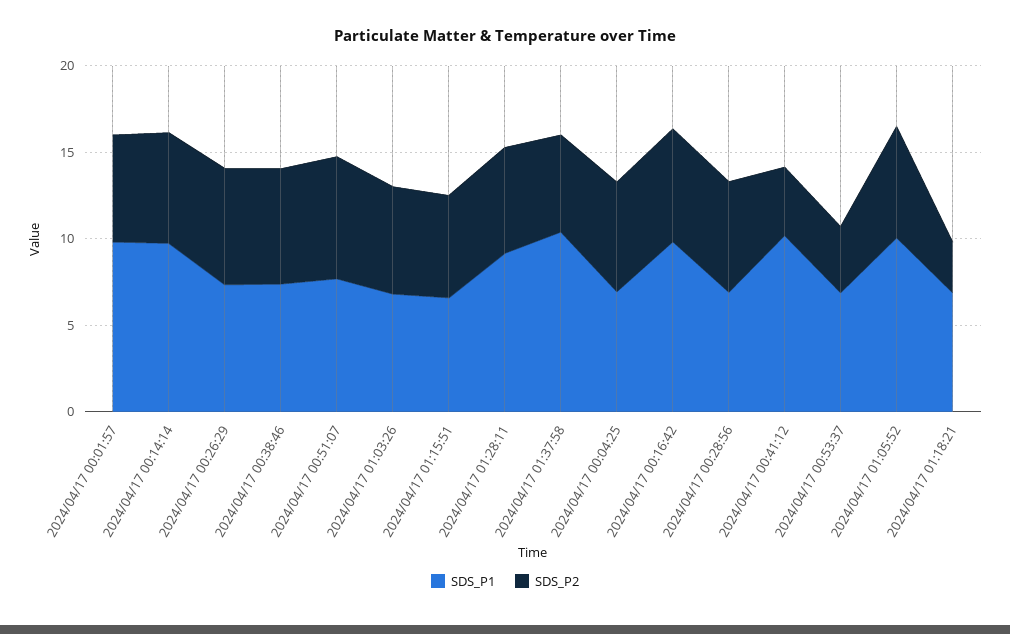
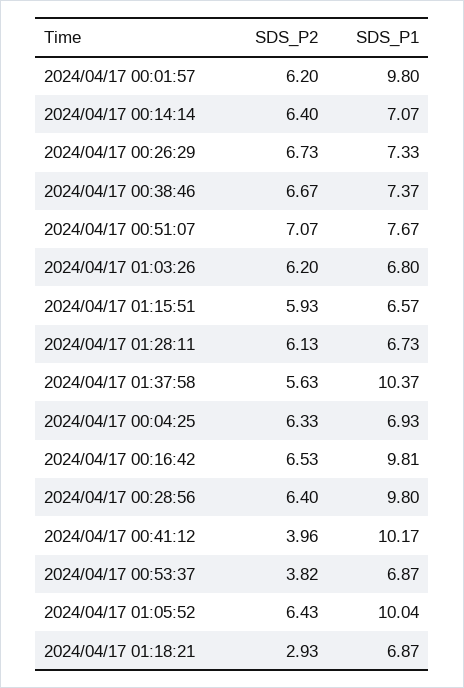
  {
    "SDS_P1": {
      "2024/04/17 00:01:57": 9.8,
-     "2024/04/17 00:14:14": 10,
+     "2024/04/17 00:14:14": 7.07,
      "2024/04/17 00:26:29": 7.33,
      "2024/04/17 00:38:46": 7.37,
      "2024/04/17 00:51:07": 7.67,
      "2024/04/17 01:03:26": 6.8,
      "2024/04/17 01:15:51": 6.57,
-     "2024/04/17 01:28:11": 9,
+     "2024/04/17 01:28:11": 6.73,
      "2024/04/17 01:37:58": 10.37,
      "2024/04/17 00:04:25": 6.93,
      "2024/04/17 00:16:42": 9.81,
-     "2024/04/17 00:28:56": 7,
+     "2024/04/17 00:28:56": 9.8,
      "2024/04/17 00:41:12": 10.17,
      "2024/04/17 00:53:37": 6.87,
      "2024/04/17 01:05:52": 10.04,
      "2024/04/17 01:18:21": 6.87
    },
    "SDS_P2": {
      "2024/04/17 00:01:57": 6.2,
      "2024/04/17 00:14:14": 6.4,
      "2024/04/17 00:26:29": 6.73,
      "2024/04/17 00:38:46": 6.67,
      "2024/04/17 00:51:07": 7.07,
      "2024/04/17 01:03:26": 6.2,
      "2024/04/17 01:15:51": 5.93,
      "2024/04/17 01:28:11": 6.13,
      "2024/04/17 01:37:58": 5.63,
      "2024/04/17 00:04:25": 6.33,
      "2024/04/17 00:16:42": 6.53,
      "2024/04/17 00:28:56": 6.4,
      "2024/04/17 00:41:12": 3.96,
      "2024/04/17 00:53:37": 3.82,
      "2024/04/17 01:05:52": 6.43,
      "2024/04/17 01:18:21": 2.93
    }
  }

